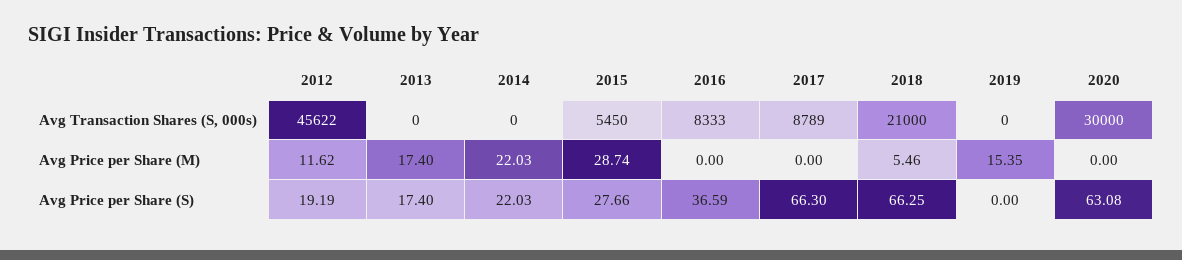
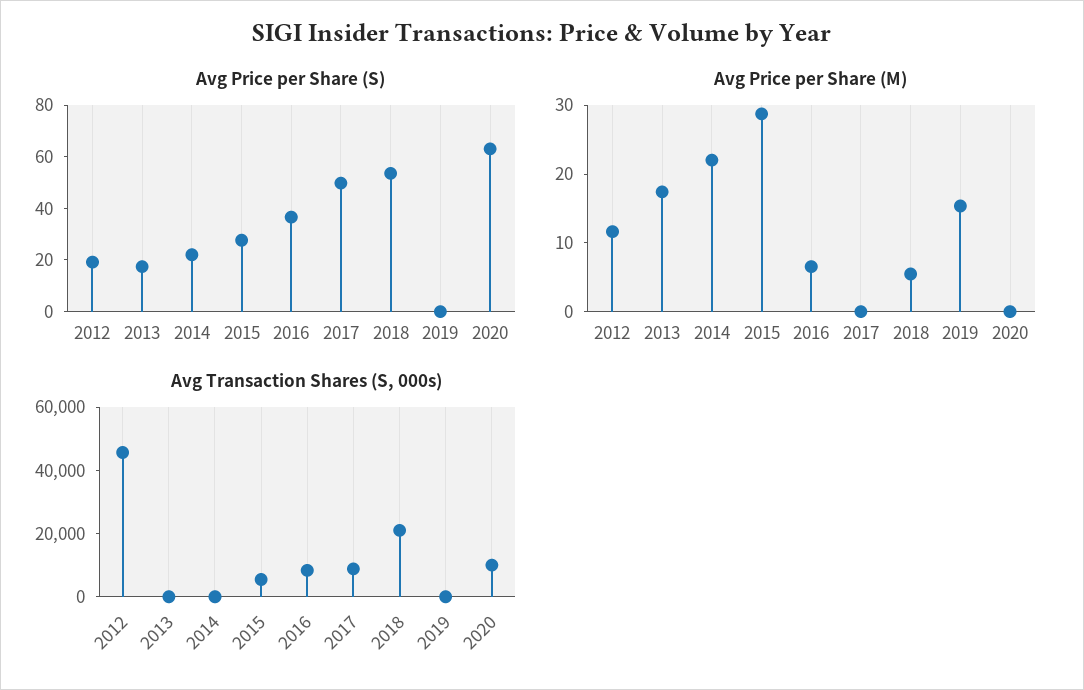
  {
    "Avg Transaction Shares (S, 000s)": {
      "2012": 45622,
      "2013": 0,
      "2014": 0,
      "2015": 5450,
      "2016": 8333,
      "2017": 8789,
      "2018": 21000,
      "2019": 0,
-     "2020": 30000
+     "2020": 10000
    },
    "Avg Price per Share (M)": {
      "2012": 11.62,
      "2013": 17.4,
      "2014": 22.03,
      "2015": 28.74,
-     "2016": 0,
+     "2016": 6,
      "2017": 0,
      "2018": 5.46,
      "2019": 15.35,
      "2020": 0
    },
    "Avg Price per Share (S)": {
      "2012": 19.19,
      "2013": 17.4,
      "2014": 22.03,
      "2015": 27.66,
      "2016": 36.59,
-     "2017": 66.3,
+     "2017": 50,
-     "2018": 66.25,
+     "2018": 55,
      "2019": 0,
      "2020": 63.08
    }
  }

